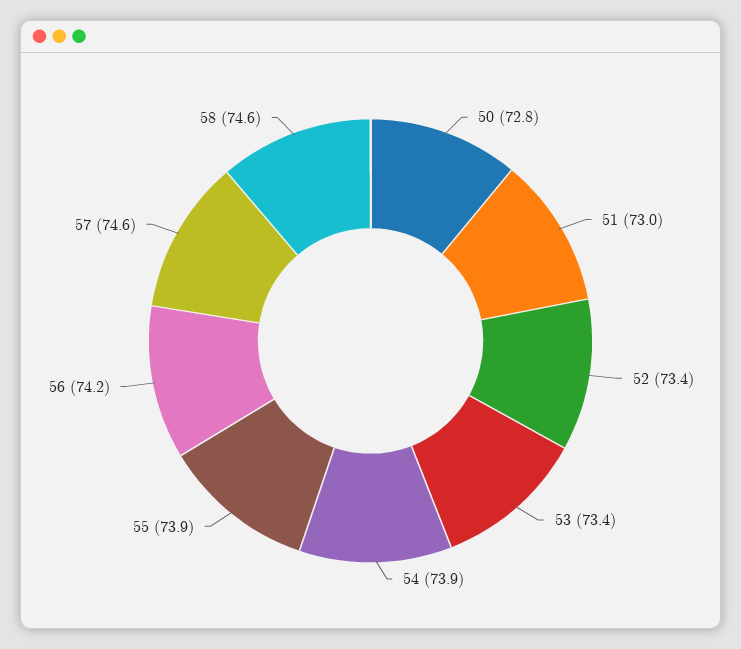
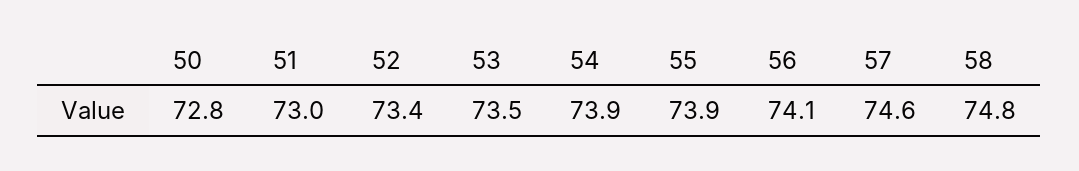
  {
    "50": 72.8,
    "51": 73,
    "52": 73.4,
-   "53": 73.4,
+   "53": 73.5,
    "54": 73.9,
    "55": 73.9,
-   "56": 74.2,
+   "56": 74.1,
    "57": 74.6,
-   "58": 74.6
+   "58": 74.8
  }

